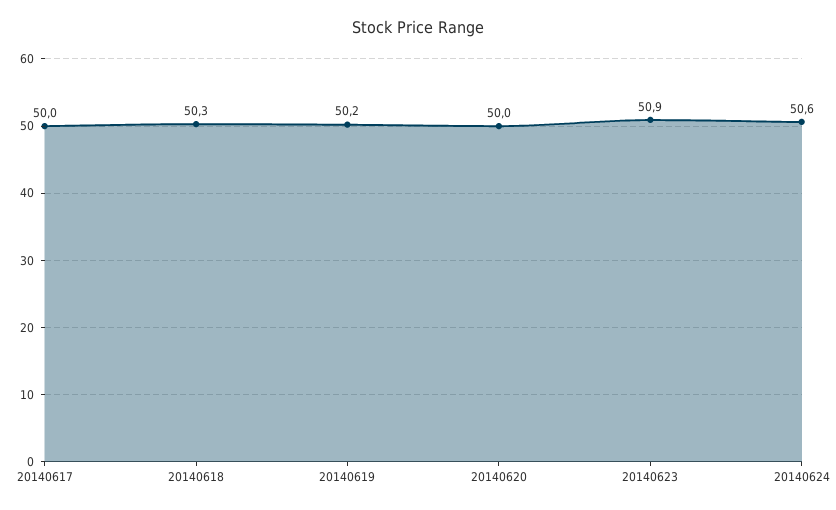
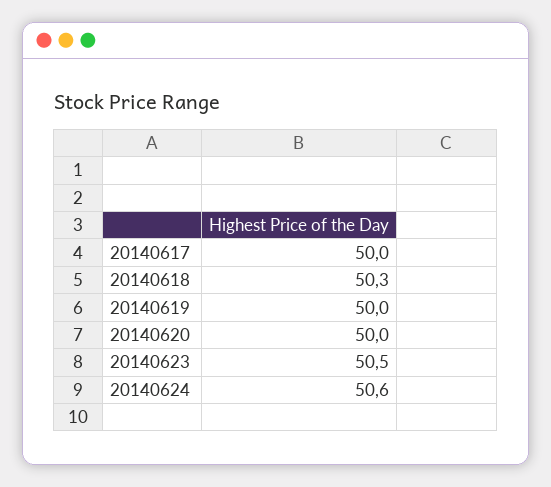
  {
    "20140617": 50,
    "20140618": 50.3,
-   "20140619": 50.2,
+   "20140619": 50,
    "20140620": 50,
-   "20140623": 50.9,
+   "20140623": 50.5,
    "20140624": 50.6
  }

